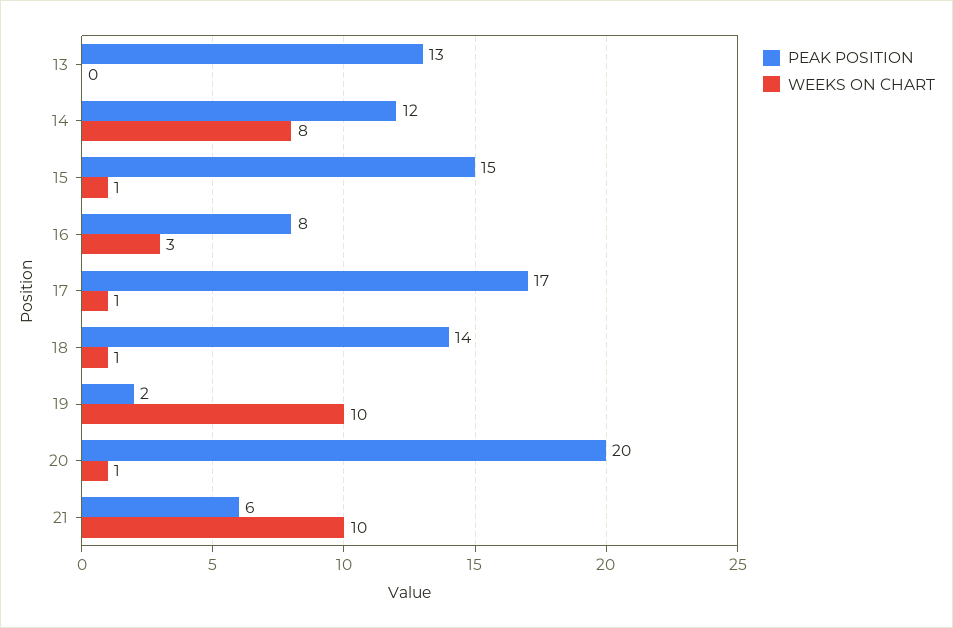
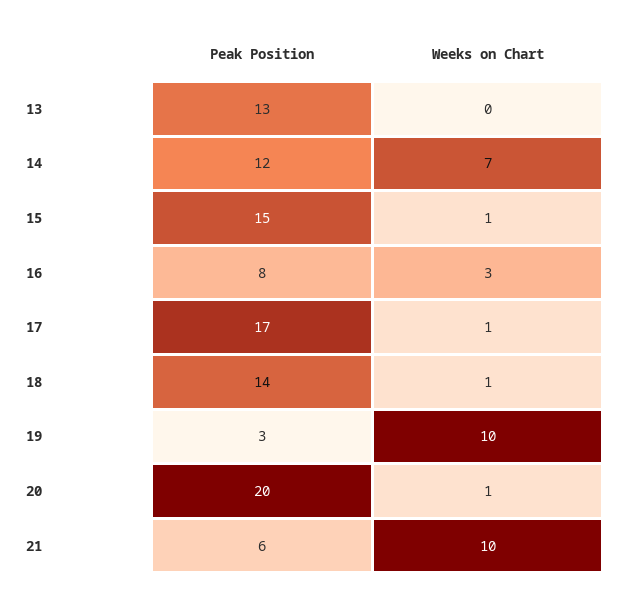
  {
    "PEAK POSITION": {
      "13": 13,
      "14": 12,
      "15": 15,
      "16": 8,
      "17": 17,
      "18": 14,
-     "19": 2,
+     "19": 3,
      "20": 20,
      "21": 6
    },
    "WEEKS ON CHART": {
      "13": 0,
-     "14": 8,
+     "14": 7,
      "15": 1,
      "16": 3,
      "17": 1,
      "18": 1,
      "19": 10,
      "20": 1,
      "21": 10
    }
  }

